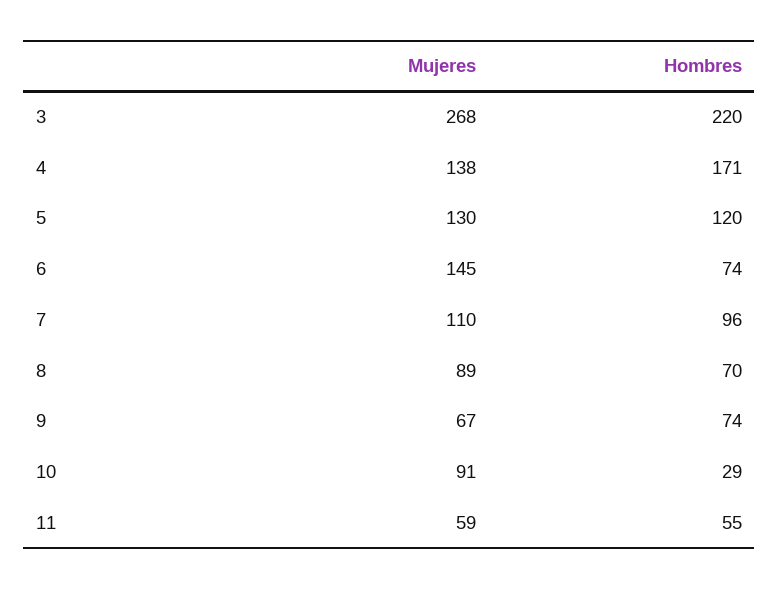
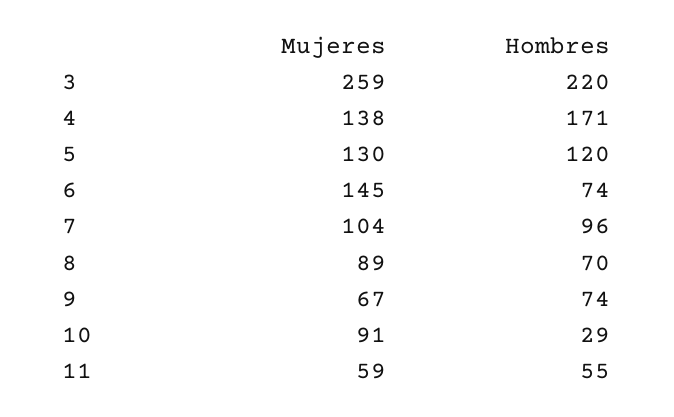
  {
    "Mujeres": {
-     "3": 268,
+     "3": 259,
      "4": 138,
      "5": 130,
      "6": 145,
-     "7": 110,
+     "7": 104,
      "8": 89,
      "9": 67,
      "10": 91,
      "11": 59
    },
    "Hombres": {
      "3": 220,
      "4": 171,
      "5": 120,
      "6": 74,
      "7": 96,
      "8": 70,
      "9": 74,
      "10": 29,
      "11": 55
    }
  }

